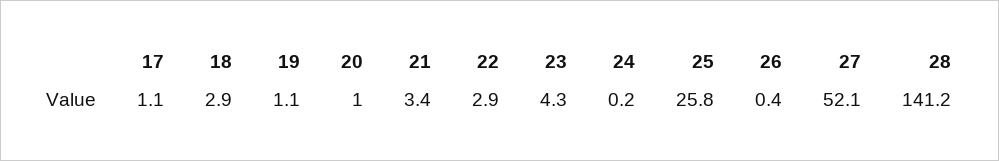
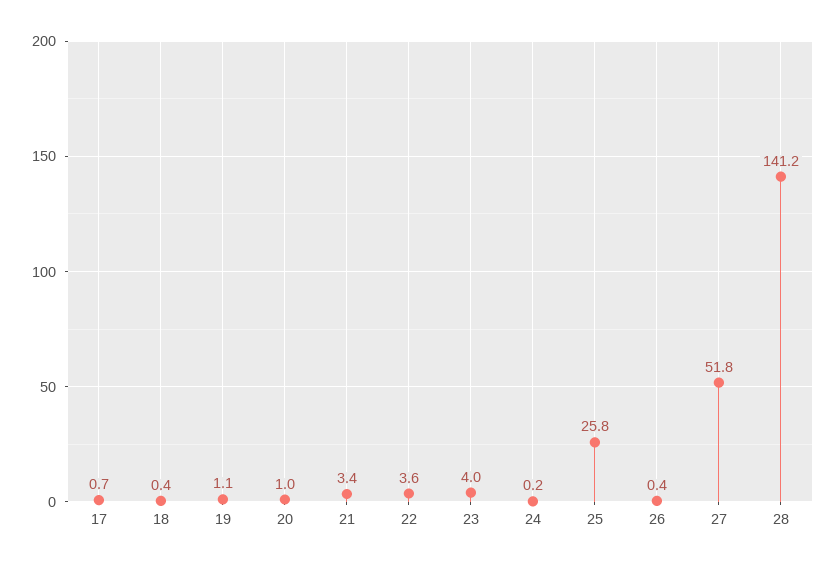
  {
-   "17": 1.1,
+   "17": 0.7,
-   "18": 2.9,
+   "18": 0.4,
    "19": 1.1,
    "20": 1,
    "21": 3.4,
-   "22": 2.9,
+   "22": 3.6,
-   "23": 4.3,
+   "23": 4,
    "24": 0.2,
    "25": 25.8,
    "26": 0.4,
-   "27": 52.1,
+   "27": 51.8,
    "28": 141.2
  }

